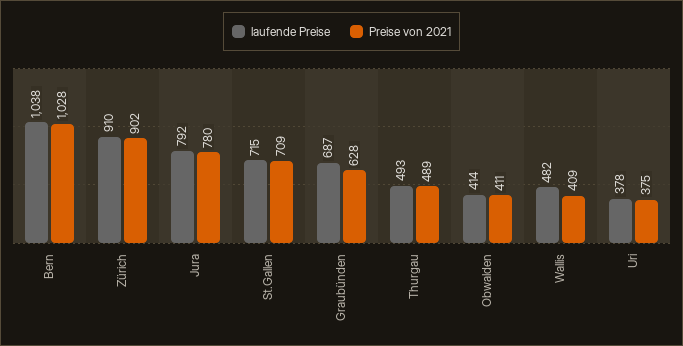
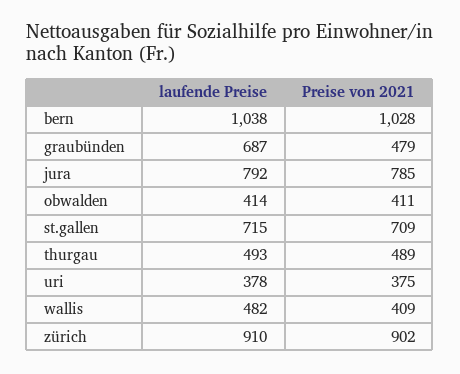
  {
    "laufende Preise": {
      "Bern": 1038,
      "Zürich": 910,
      "Jura": 792,
      "St.Gallen": 715,
      "Graubünden": 687,
      "Thurgau": 493,
      "Obwalden": 414,
      "Wallis": 482,
      "Uri": 378
    },
    "Preise von 2021": {
      "Bern": 1028,
      "Zürich": 902,
-     "Jura": 780,
+     "Jura": 785,
      "St.Gallen": 709,
-     "Graubünden": 628,
+     "Graubünden": 479,
      "Thurgau": 489,
      "Obwalden": 411,
      "Wallis": 409,
      "Uri": 375
    }
  }

